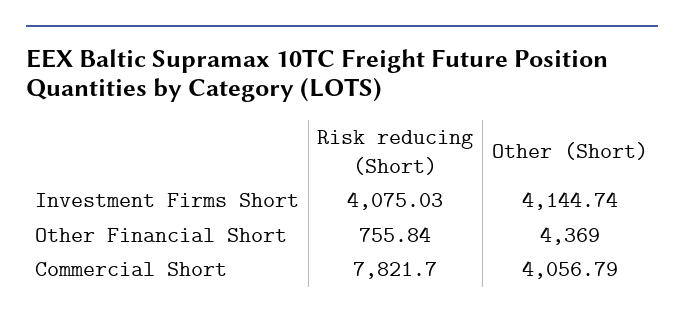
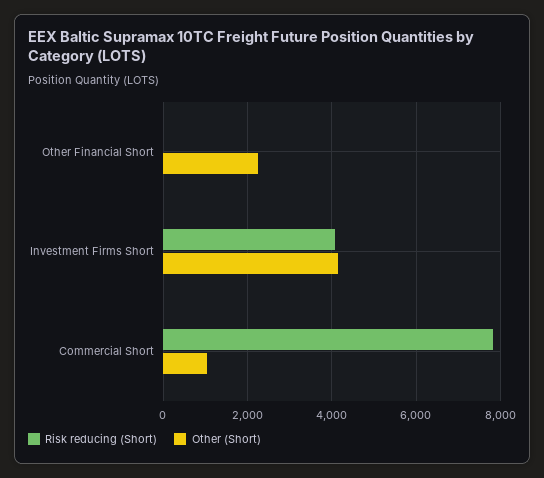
  {
    "Risk reducing (Short)": {
      "Investment Firms Short": 4075.03,
-     "Other Financial Short": 755.84,
+     "Other Financial Short": 0,
      "Commercial Short": 7821.7
    },
    "Other (Short)": {
      "Investment Firms Short": 4144.74,
-     "Other Financial Short": 4369,
+     "Other Financial Short": 2200,
-     "Commercial Short": 4056.79
+     "Commercial Short": 1000
    }
  }

